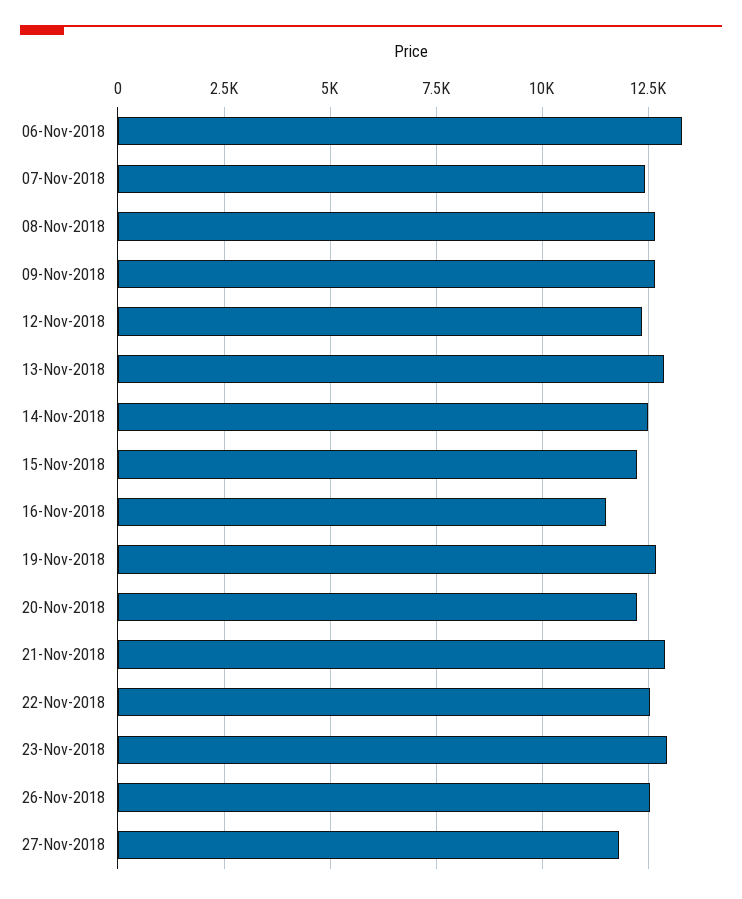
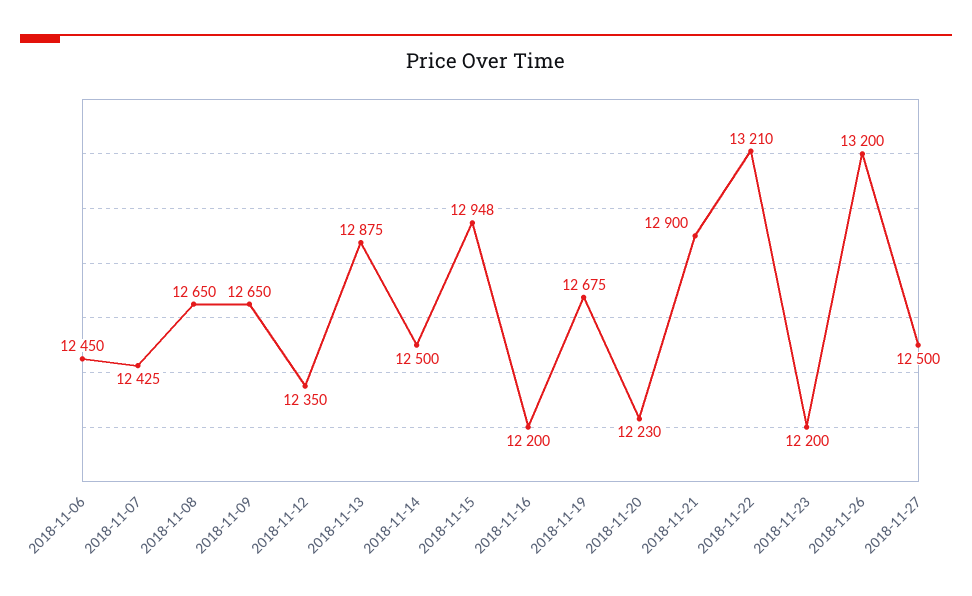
  {
-   "06-Nov-2018": 13250,
+   "06-Nov-2018": 12450,
    "07-Nov-2018": 12425,
    "08-Nov-2018": 12650,
    "09-Nov-2018": 12650,
    "12-Nov-2018": 12350,
    "13-Nov-2018": 12875,
    "14-Nov-2018": 12500,
-   "15-Nov-2018": 12250,
+   "15-Nov-2018": 12948,
-   "16-Nov-2018": 11500,
+   "16-Nov-2018": 12200,
    "19-Nov-2018": 12675,
    "20-Nov-2018": 12230,
    "21-Nov-2018": 12900,
-   "22-Nov-2018": 12500,
+   "22-Nov-2018": 13210,
-   "23-Nov-2018": 13000,
+   "23-Nov-2018": 12200,
-   "26-Nov-2018": 12500,
+   "26-Nov-2018": 13200,
-   "27-Nov-2018": 11750
+   "27-Nov-2018": 12500
  }

